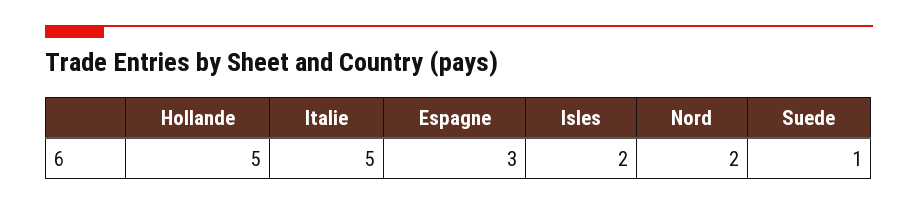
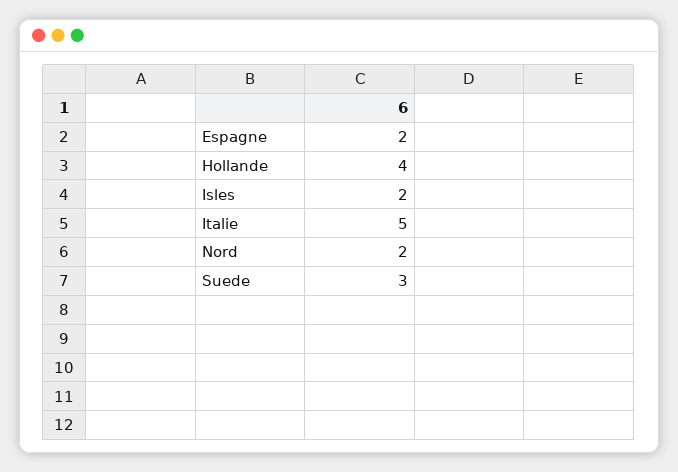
  {
-   "Hollande": 5,
+   "Hollande": 4,
    "Italie": 5,
-   "Espagne": 3,
+   "Espagne": 2,
    "Isles": 2,
    "Nord": 2,
-   "Suede": 1
+   "Suede": 3
  }

